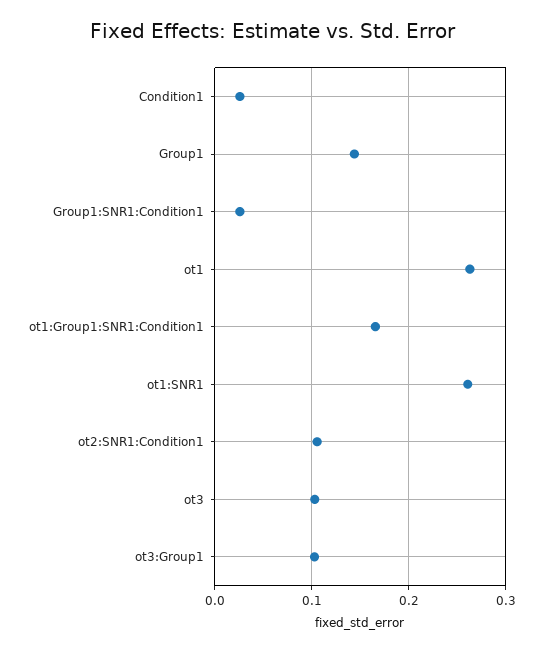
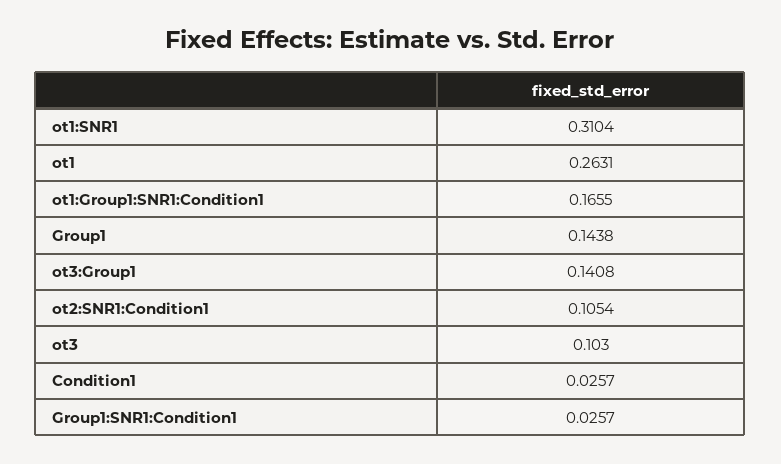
  {
    "Condition1": 0.0257,
    "Group1": 0.1438,
    "Group1:SNR1:Condition1": 0.0257,
    "ot1": 0.2631,
    "ot1:Group1:SNR1:Condition1": 0.1655,
-   "ot1:SNR1": 0.26,
+   "ot1:SNR1": 0.3104,
    "ot2:SNR1:Condition1": 0.1054,
    "ot3": 0.103,
-   "ot3:Group1": 0.1
+   "ot3:Group1": 0.1408
  }

